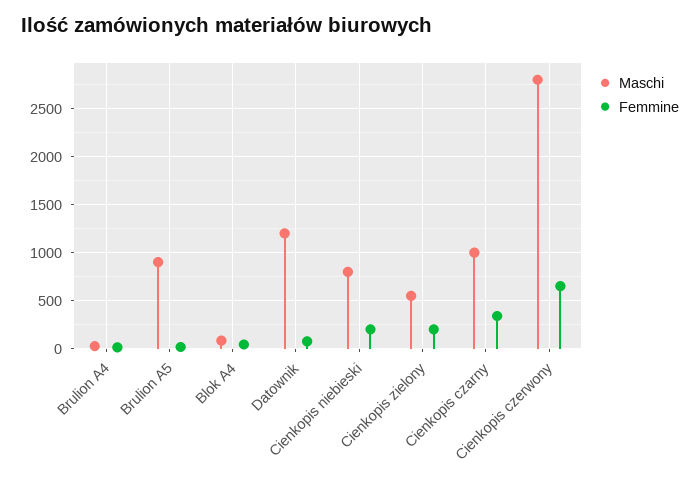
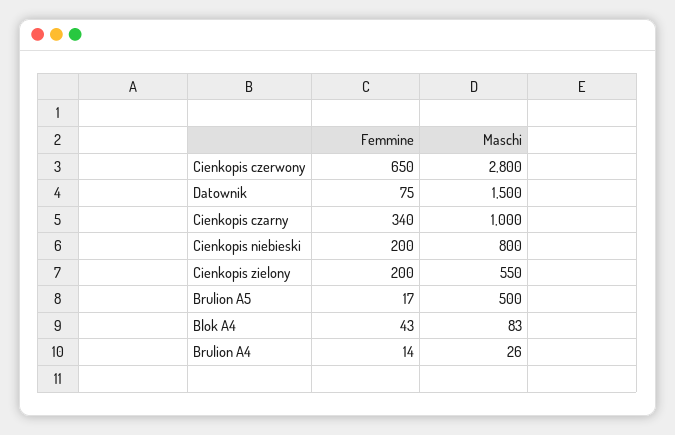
  {
    "Maschi": {
      "Brulion A4": 26,
-     "Brulion A5": 900,
+     "Brulion A5": 500,
      "Blok A4": 83,
-     "Datownik": 1200,
+     "Datownik": 1500,
      "Cienkopis niebieski": 800,
      "Cienkopis zielony": 550,
      "Cienkopis czarny": 1000,
      "Cienkopis czerwony": 2800
    },
    "Femmine": {
      "Brulion A4": 14,
      "Brulion A5": 17,
      "Blok A4": 43,
      "Datownik": 75,
      "Cienkopis niebieski": 200,
      "Cienkopis zielony": 200,
      "Cienkopis czarny": 340,
      "Cienkopis czerwony": 650
    }
  }

